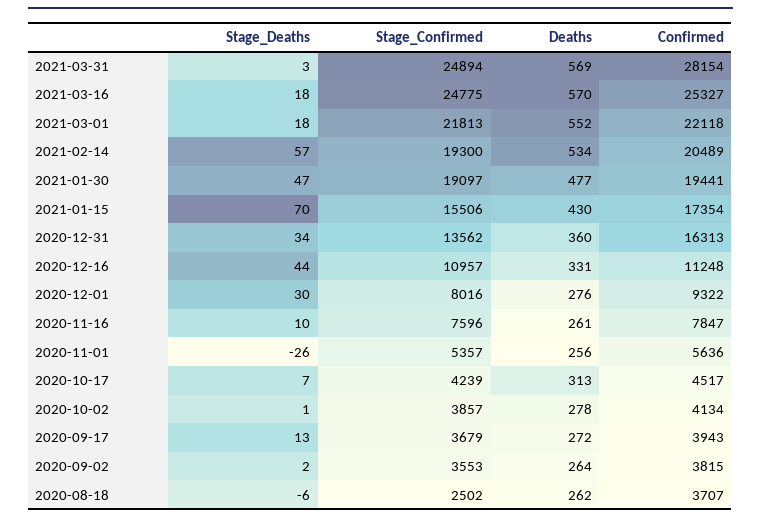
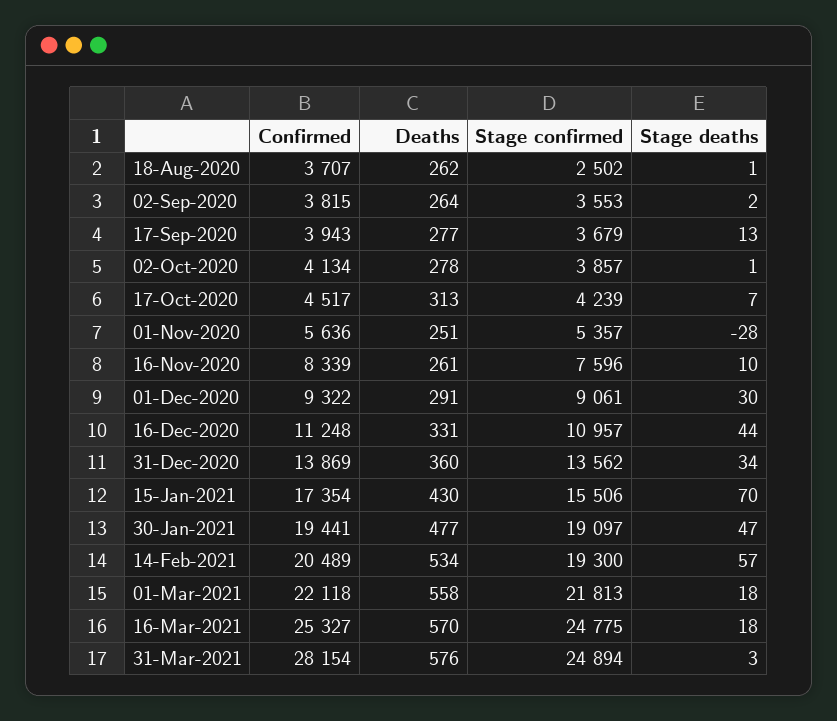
  {
    "Stage_Deaths": {
      "2021-03-31": 3,
      "2021-03-16": 18,
      "2021-03-01": 18,
      "2021-02-14": 57,
      "2021-01-30": 47,
      "2021-01-15": 70,
      "2020-12-31": 34,
      "2020-12-16": 44,
      "2020-12-01": 30,
      "2020-11-16": 10,
-     "2020-11-01": -26,
+     "2020-11-01": -28,
      "2020-10-17": 7,
      "2020-10-02": 1,
      "2020-09-17": 13,
      "2020-09-02": 2,
-     "2020-08-18": -6
+     "2020-08-18": 1
    },
    "Stage_Confirmed": {
      "2021-03-31": 24894,
      "2021-03-16": 24775,
      "2021-03-01": 21813,
      "2021-02-14": 19300,
      "2021-01-30": 19097,
      "2021-01-15": 15506,
      "2020-12-31": 13562,
      "2020-12-16": 10957,
-     "2020-12-01": 8016,
+     "2020-12-01": 9061,
      "2020-11-16": 7596,
      "2020-11-01": 5357,
      "2020-10-17": 4239,
      "2020-10-02": 3857,
      "2020-09-17": 3679,
      "2020-09-02": 3553,
      "2020-08-18": 2502
    },
    "Deaths": {
-     "2021-03-31": 569,
+     "2021-03-31": 576,
      "2021-03-16": 570,
-     "2021-03-01": 552,
+     "2021-03-01": 558,
      "2021-02-14": 534,
      "2021-01-30": 477,
      "2021-01-15": 430,
      "2020-12-31": 360,
      "2020-12-16": 331,
-     "2020-12-01": 276,
+     "2020-12-01": 291,
      "2020-11-16": 261,
-     "2020-11-01": 256,
+     "2020-11-01": 251,
      "2020-10-17": 313,
      "2020-10-02": 278,
-     "2020-09-17": 272,
+     "2020-09-17": 277,
      "2020-09-02": 264,
      "2020-08-18": 262
    },
    "Confirmed": {
      "2021-03-31": 28154,
      "2021-03-16": 25327,
      "2021-03-01": 22118,
      "2021-02-14": 20489,
      "2021-01-30": 19441,
      "2021-01-15": 17354,
-     "2020-12-31": 16313,
+     "2020-12-31": 13869,
      "2020-12-16": 11248,
      "2020-12-01": 9322,
-     "2020-11-16": 7847,
+     "2020-11-16": 8339,
      "2020-11-01": 5636,
      "2020-10-17": 4517,
      "2020-10-02": 4134,
      "2020-09-17": 3943,
      "2020-09-02": 3815,
      "2020-08-18": 3707
    }
  }

